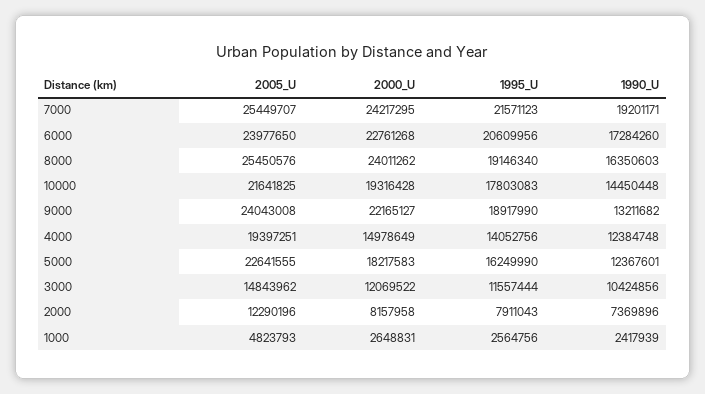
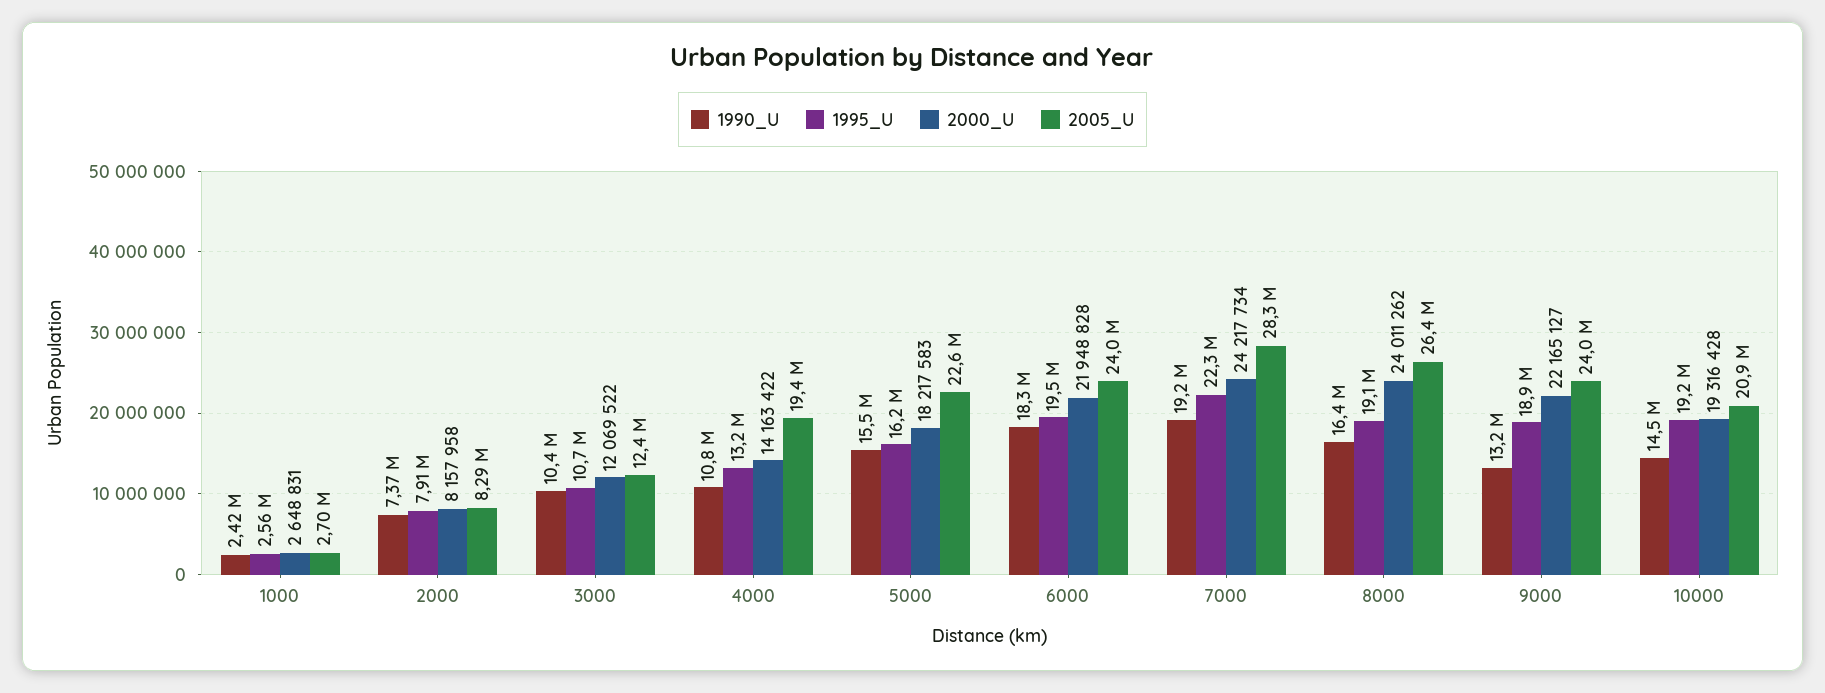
  {
    "2005_U": {
-     "7000": 25449707,
+     "7000": 28300000,
      "6000": 23977650,
-     "8000": 25450576,
+     "8000": 26400000,
-     "10000": 21641825,
+     "10000": 20900000,
      "9000": 24043008,
      "4000": 19397251,
      "5000": 22641555,
-     "3000": 14843962,
+     "3000": 12400000,
-     "2000": 12290196,
+     "2000": 8290000,
-     "1000": 4823793
+     "1000": 2700000
    },
    "2000_U": {
-     "7000": 24217295,
+     "7000": 24217734,
-     "6000": 22761268,
+     "6000": 21948828,
      "8000": 24011262,
      "10000": 19316428,
      "9000": 22165127,
-     "4000": 14978649,
+     "4000": 14163422,
      "5000": 18217583,
      "3000": 12069522,
      "2000": 8157958,
      "1000": 2648831
    },
    "1995_U": {
-     "7000": 21571123,
+     "7000": 22300000,
-     "6000": 20609956,
+     "6000": 19500000,
      "8000": 19146340,
-     "10000": 17803083,
+     "10000": 19200000,
      "9000": 18917990,
-     "4000": 14052756,
+     "4000": 13200000,
      "5000": 16249990,
-     "3000": 11557444,
+     "3000": 10700000,
      "2000": 7911043,
      "1000": 2564756
    },
    "1990_U": {
      "7000": 19201171,
-     "6000": 17284260,
+     "6000": 18300000,
      "8000": 16350603,
      "10000": 14450448,
      "9000": 13211682,
-     "4000": 12384748,
+     "4000": 10800000,
-     "5000": 12367601,
+     "5000": 15500000,
      "3000": 10424856,
      "2000": 7369896,
      "1000": 2417939
    }
  }

